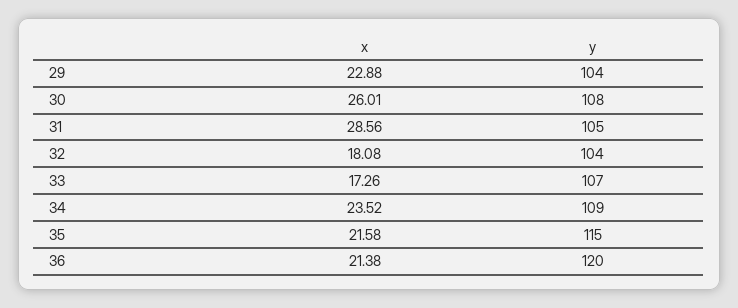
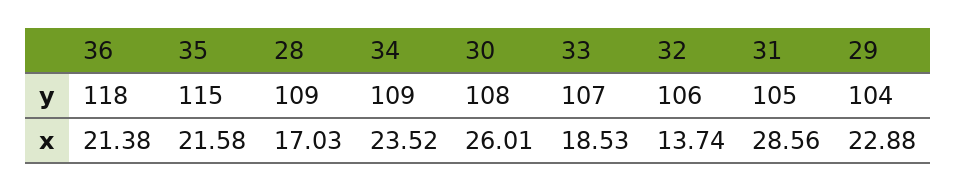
  {
    "x": {
      "29": 22.88,
      "30": 26.01,
      "31": 28.56,
-     "32": 18.08,
+     "32": 13.74,
-     "33": 17.26,
+     "33": 18.53,
      "34": 23.52,
      "35": 21.58,
-     "36": 21.38
+     "36": 21.38,
+     "28": 17.03
    },
    "y": {
      "29": 104,
      "30": 108,
      "31": 105,
-     "32": 104,
+     "32": 106,
      "33": 107,
      "34": 109,
      "35": 115,
-     "36": 120
+     "36": 118,
+     "28": 109
    }
  }

